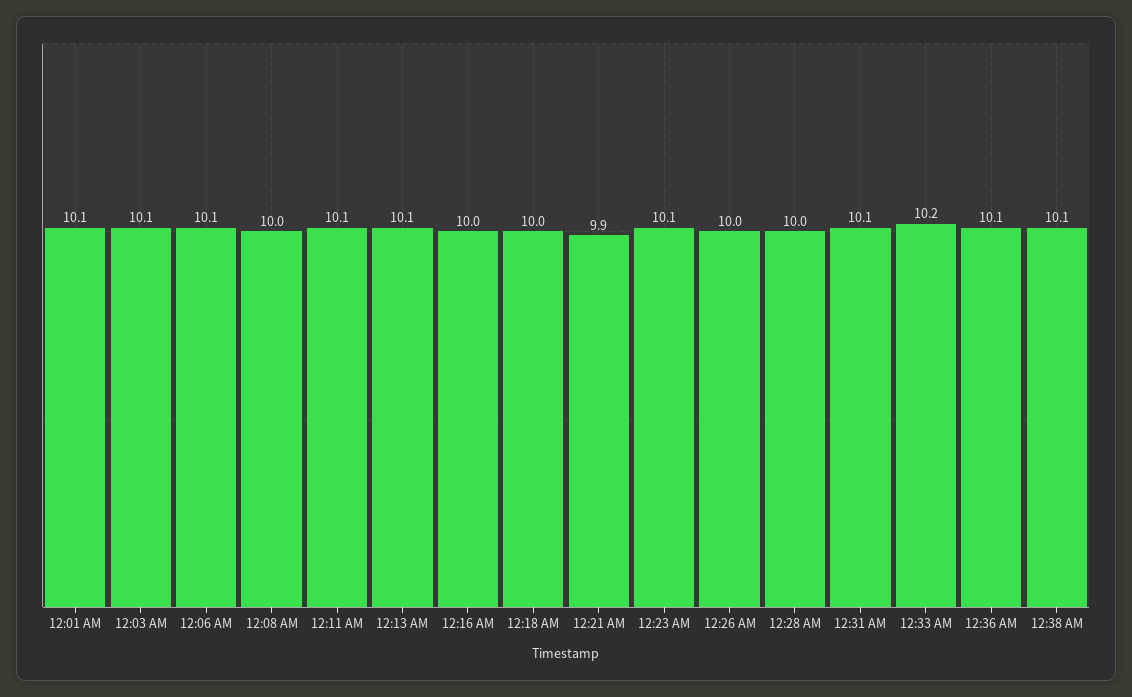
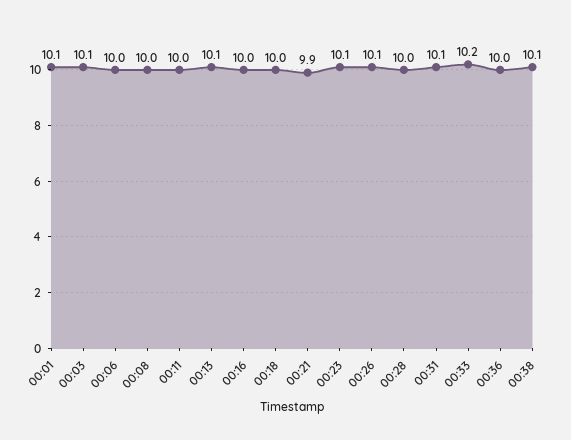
  {
    "12:01 AM": 10.1,
    "12:03 AM": 10.1,
-   "12:06 AM": 10.1,
+   "12:06 AM": 10,
    "12:08 AM": 10,
-   "12:11 AM": 10.1,
+   "12:11 AM": 10,
    "12:13 AM": 10.1,
    "12:16 AM": 10,
    "12:18 AM": 10,
    "12:21 AM": 9.9,
    "12:23 AM": 10.1,
-   "12:26 AM": 10,
+   "12:26 AM": 10.1,
    "12:28 AM": 10,
    "12:31 AM": 10.1,
    "12:33 AM": 10.2,
-   "12:36 AM": 10.1,
+   "12:36 AM": 10,
    "12:38 AM": 10.1
  }

